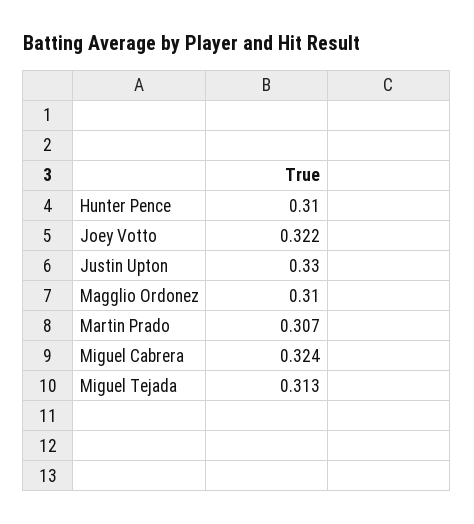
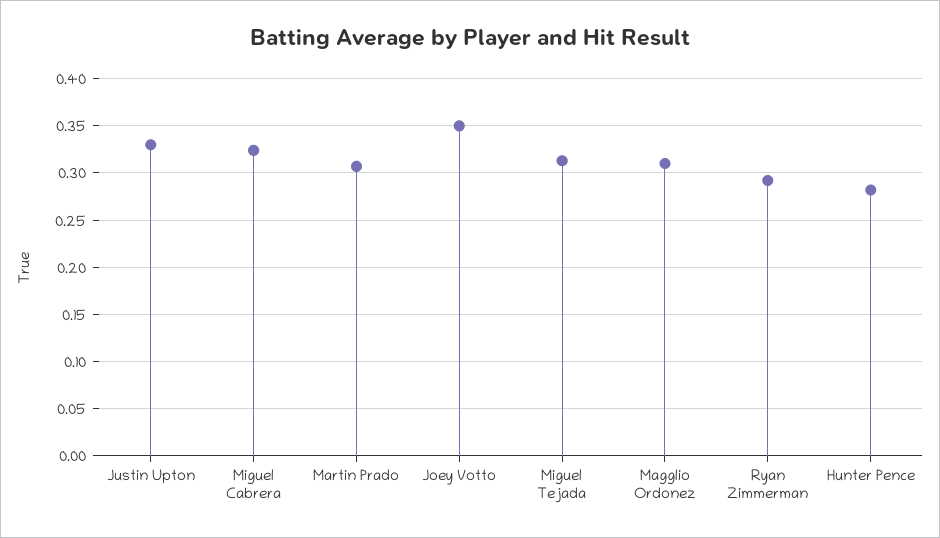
  {
-   "Hunter Pence": 0.31,
+   "Hunter Pence": 0.28,
-   "Joey Votto": 0.322,
+   "Joey Votto": 0.35,
    "Justin Upton": 0.33,
    "Magglio Ordonez": 0.31,
    "Martin Prado": 0.307,
    "Miguel Cabrera": 0.324,
-   "Miguel Tejada": 0.313
+   "Miguel Tejada": 0.313,
+   "Ryan Zimmerman": 0.29
  }

